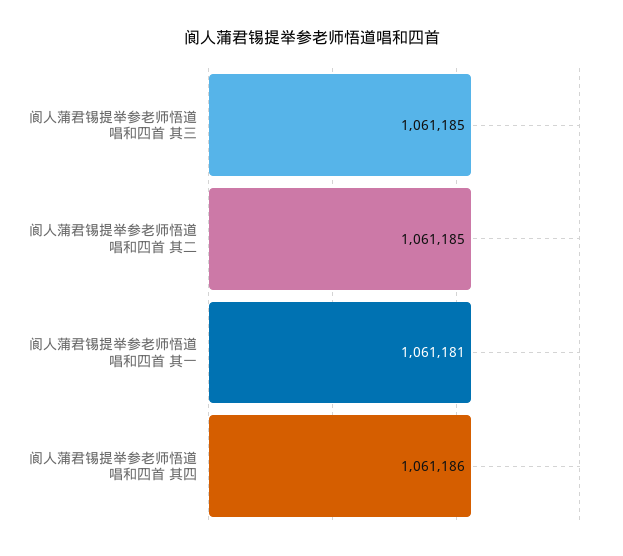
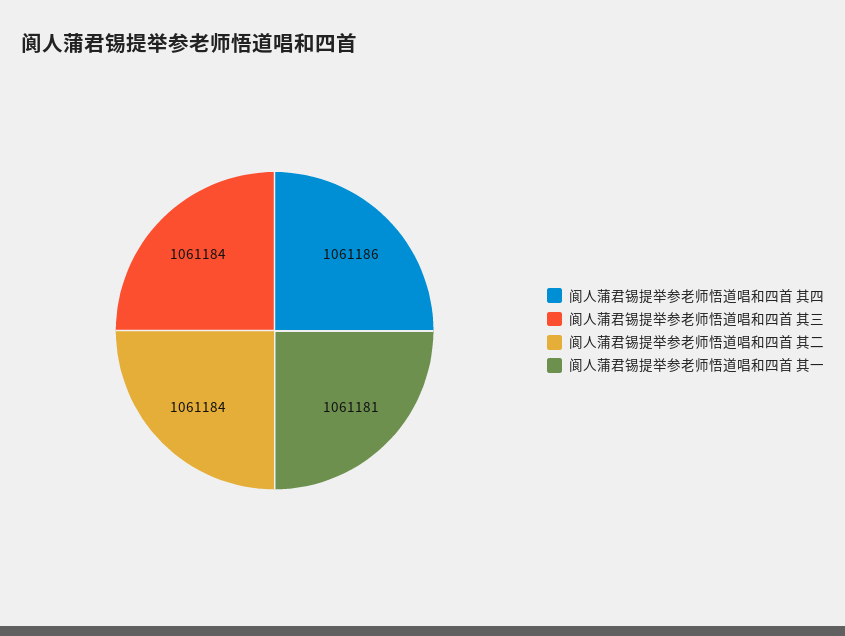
  {
-   "阆人蒲君锡提举参老师悟道唱和四首 其三": 1061185,
+   "阆人蒲君锡提举参老师悟道唱和四首 其三": 1061184,
-   "阆人蒲君锡提举参老师悟道唱和四首 其二": 1061185,
+   "阆人蒲君锡提举参老师悟道唱和四首 其二": 1061184,
    "阆人蒲君锡提举参老师悟道唱和四首 其一": 1061181,
    "阆人蒲君锡提举参老师悟道唱和四首 其四": 1061186
  }

